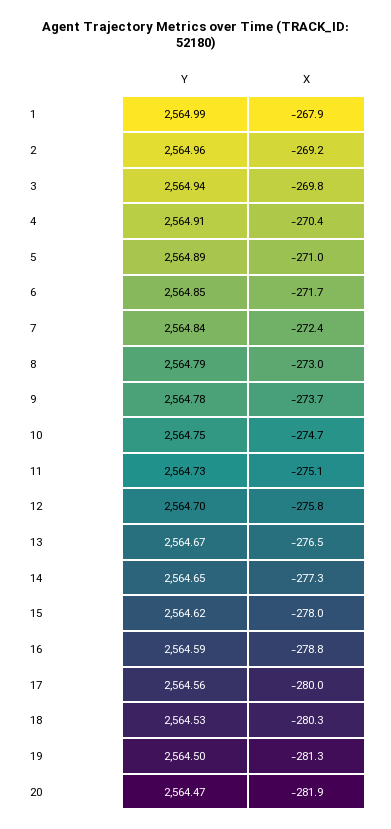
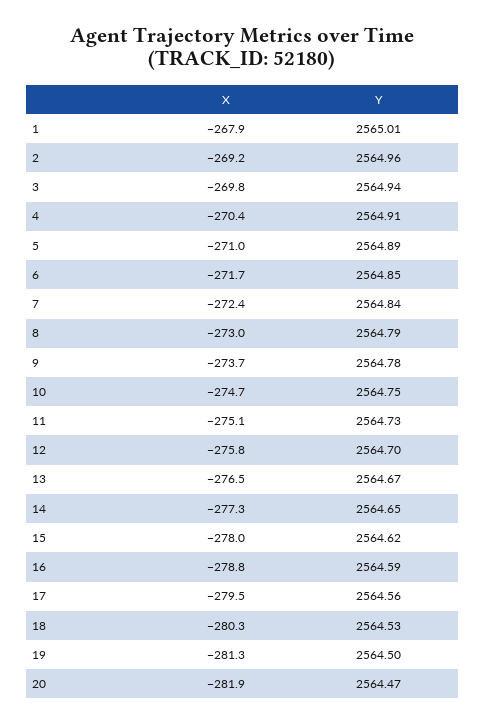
  {
    "Y": {
-     "1": 2564.99,
+     "1": 2565.01,
      "2": 2564.96,
      "3": 2564.94,
      "4": 2564.91,
      "5": 2564.89,
      "6": 2564.85,
      "7": 2564.84,
      "8": 2564.79,
      "9": 2564.78,
      "10": 2564.75,
      "11": 2564.73,
      "12": 2564.7,
      "13": 2564.67,
      "14": 2564.65,
      "15": 2564.62,
      "16": 2564.59,
      "17": 2564.56,
      "18": 2564.53,
      "19": 2564.5,
      "20": 2564.47
    },
    "X": {
      "1": -267.9,
      "2": -269.2,
      "3": -269.8,
      "4": -270.4,
      "5": -271,
      "6": -271.7,
      "7": -272.4,
      "8": -273,
      "9": -273.7,
      "10": -274.7,
      "11": -275.1,
      "12": -275.8,
      "13": -276.5,
      "14": -277.3,
      "15": -278,
      "16": -278.8,
-     "17": -280,
+     "17": -279.5,
      "18": -280.3,
      "19": -281.3,
      "20": -281.9
    }
  }

